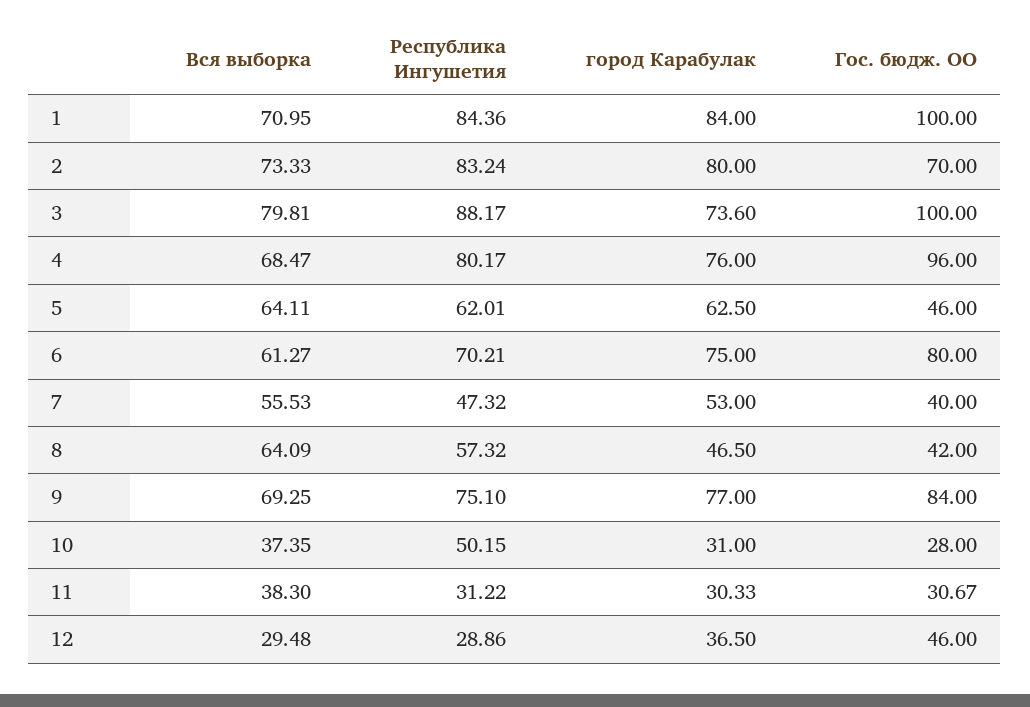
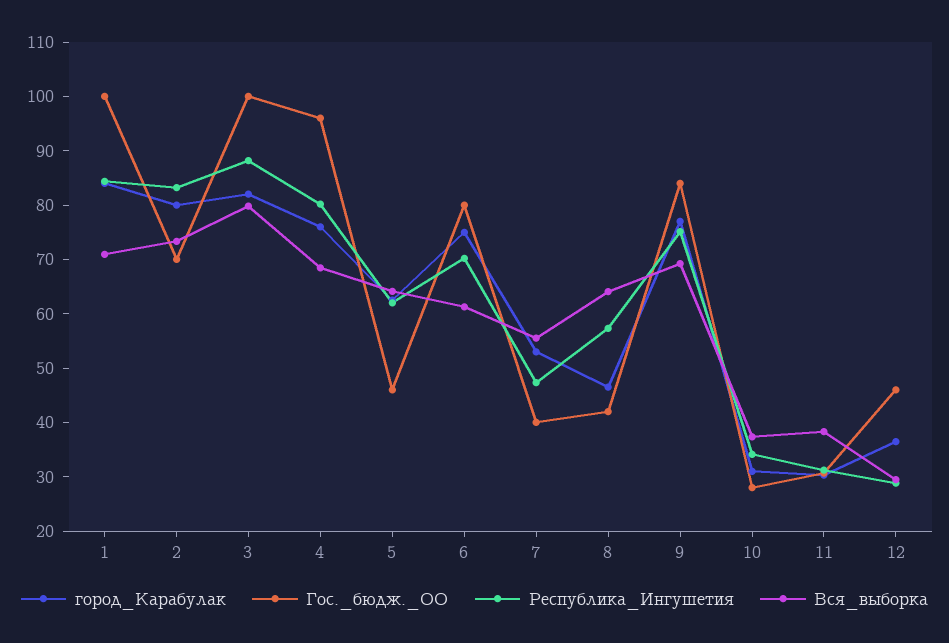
  {
    "Вся выборка": {
      "1": 70.95,
      "2": 73.33,
      "3": 79.81,
      "4": 68.47,
      "5": 64.11,
      "6": 61.27,
      "7": 55.53,
      "8": 64.09,
      "9": 69.25,
      "10": 37.35,
      "11": 38.3,
      "12": 29.48
    },
    "Республика Ингушетия": {
      "1": 84.36,
      "2": 83.24,
      "3": 88.17,
      "4": 80.17,
      "5": 62.01,
      "6": 70.21,
      "7": 47.32,
      "8": 57.32,
      "9": 75.1,
-     "10": 50.15,
+     "10": 34,
      "11": 31.22,
      "12": 28.86
    },
    "город Карабулак": {
      "1": 84,
      "2": 80,
-     "3": 73.6,
+     "3": 82,
      "4": 76,
      "5": 62.5,
      "6": 75,
      "7": 53,
      "8": 46.5,
      "9": 77,
      "10": 31,
      "11": 30.33,
      "12": 36.5
    },
    "Гос. бюдж. ОО": {
      "1": 100,
      "2": 70,
      "3": 100,
      "4": 96,
      "5": 46,
      "6": 80,
      "7": 40,
      "8": 42,
      "9": 84,
      "10": 28,
      "11": 30.67,
      "12": 46
    }
  }

